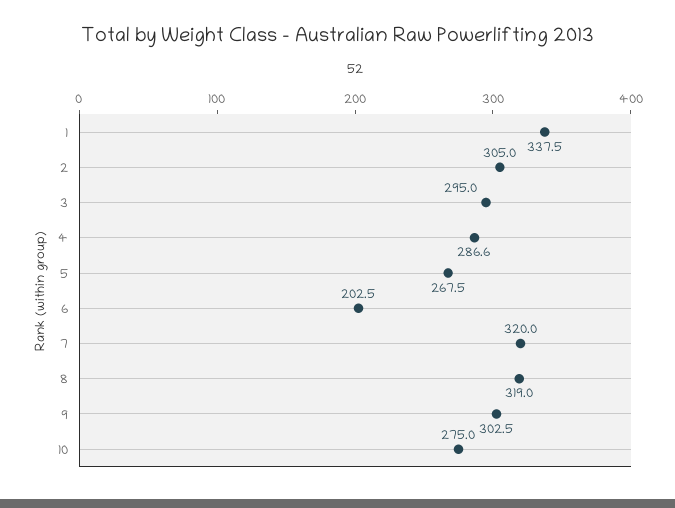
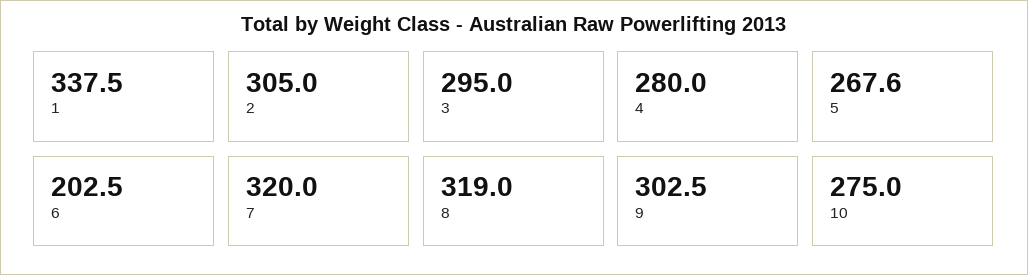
  {
    "1": 337.5,
    "2": 305,
    "3": 295,
-   "4": 286.6,
+   "4": 280,
-   "5": 267.5,
+   "5": 267.6,
    "6": 202.5,
    "7": 320,
    "8": 319,
    "9": 302.5,
    "10": 275
  }

